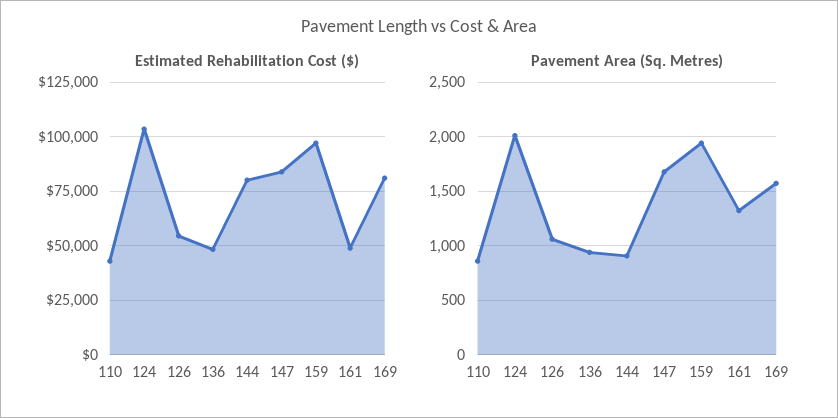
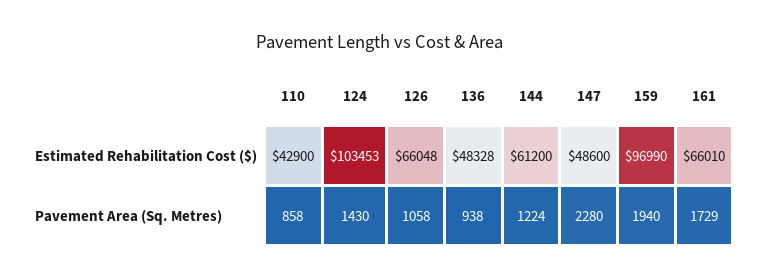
  {
    "Estimated Rehabilitation Cost ($)": {
      "110": 42900,
      "124": 103453,
-     "126": 55000,
+     "126": 66048,
      "136": 48328,
-     "144": 80000,
+     "144": 61200,
-     "147": 85000,
+     "147": 48600,
      "159": 96990,
-     "161": 50000,
+     "161": 66010
-     "169": 80000
    },
    "Pavement Area (Sq. Metres)": {
      "110": 858,
-     "124": 2000,
+     "124": 1430,
      "126": 1058,
      "136": 938,
-     "144": 900,
+     "144": 1224,
-     "147": 1700,
+     "147": 2280,
      "159": 1940,
-     "161": 1300,
+     "161": 1729
-     "169": 1600
    }
  }

